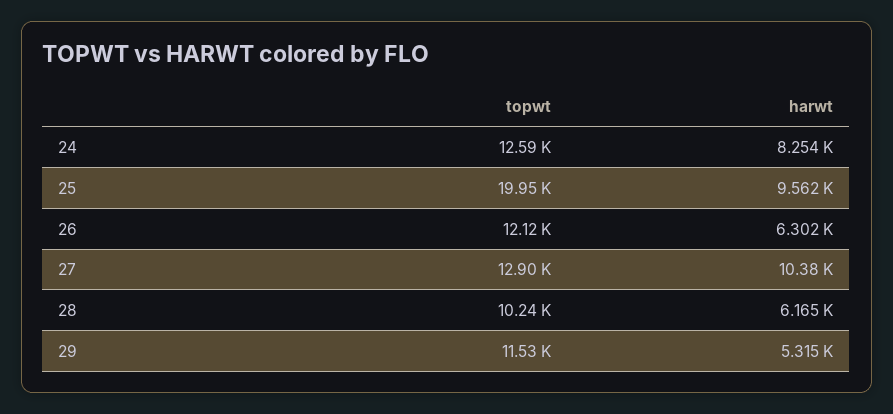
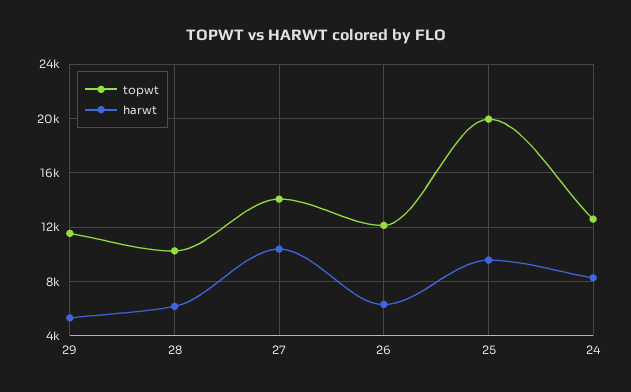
  {
    "topwt": {
      "24": 12590,
      "25": 19950,
      "26": 12120,
-     "27": 12900,
+     "27": 14000,
      "28": 10240,
      "29": 11530
    },
    "harwt": {
      "24": 8254,
      "25": 9562,
      "26": 6302,
      "27": 10380,
      "28": 6165,
      "29": 5315
    }
  }

